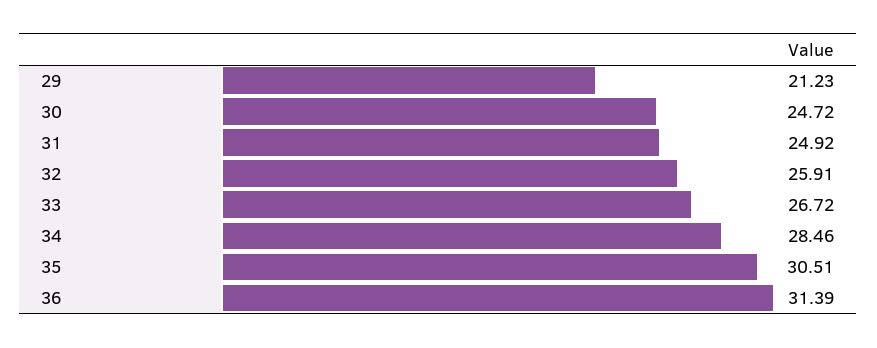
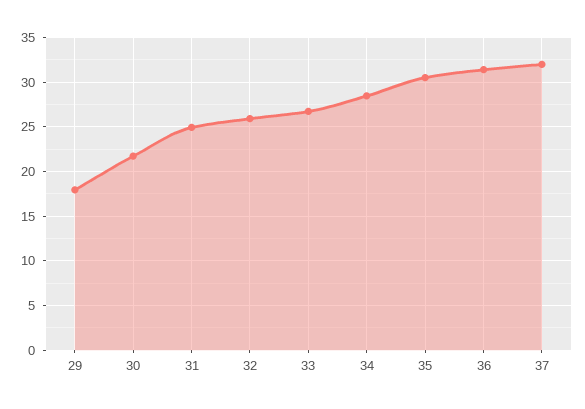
  {
-   "29": 21.23,
+   "29": 18,
-   "30": 24.72,
+   "30": 22,
    "31": 24.92,
    "32": 25.91,
    "33": 26.72,
    "34": 28.46,
    "35": 30.51,
-   "36": 31.39
+   "36": 31.39,
+   "37": 32
  }

